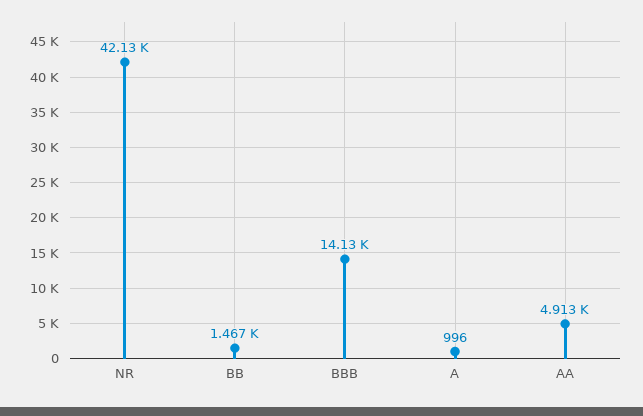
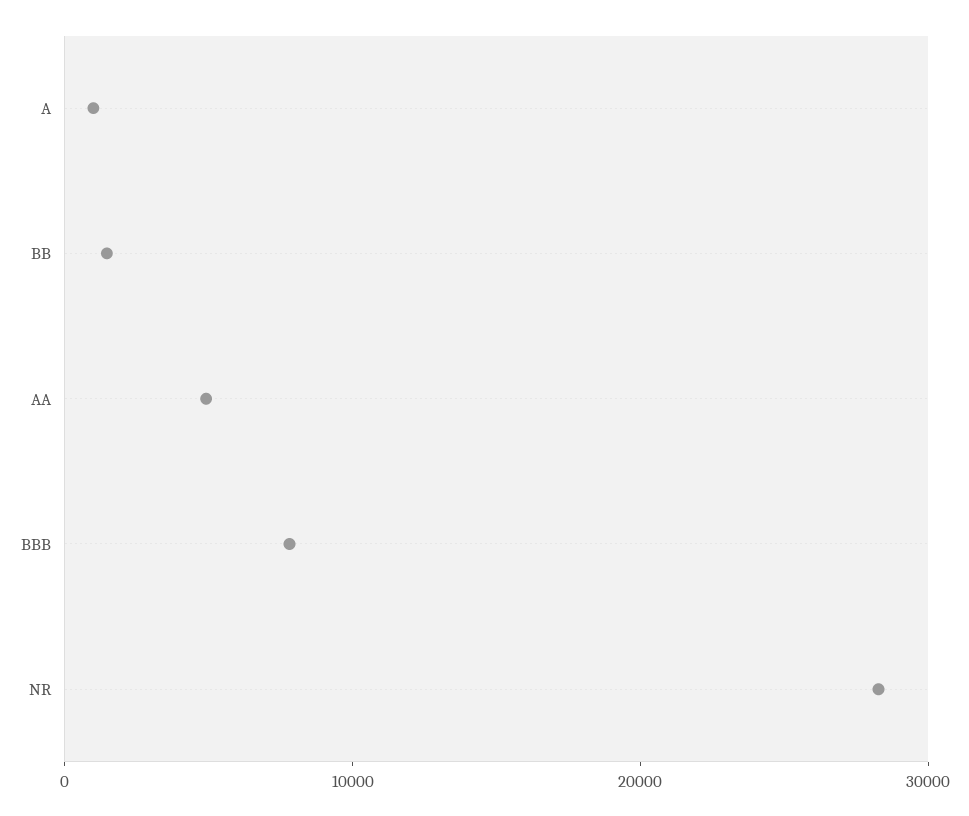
  {
-   "NR": 42130,
+   "NR": 28000,
    "BB": 1467,
-   "BBB": 14130,
+   "BBB": 8000,
    "A": 996,
    "AA": 4913
  }

